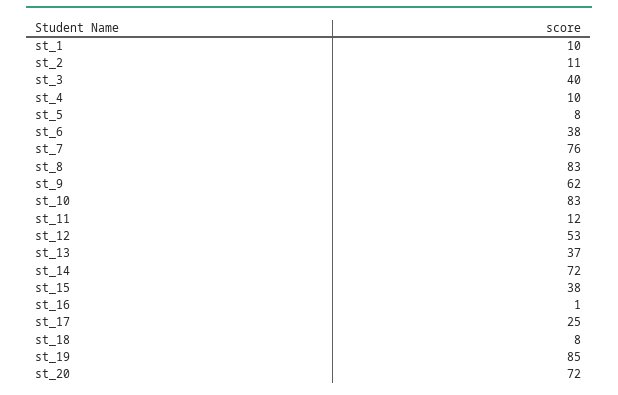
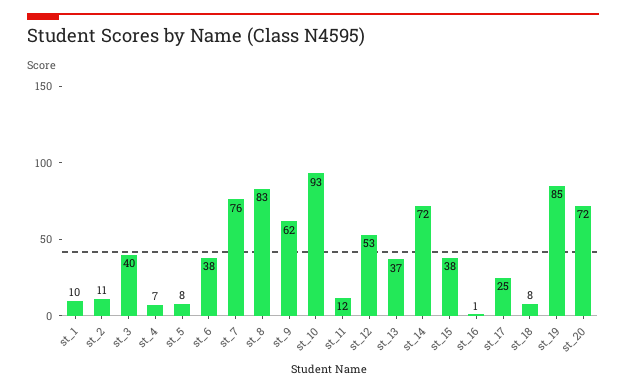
  {
    "st_1": 10,
    "st_2": 11,
    "st_3": 40,
-   "st_4": 10,
+   "st_4": 7,
    "st_5": 8,
    "st_6": 38,
    "st_7": 76,
    "st_8": 83,
    "st_9": 62,
-   "st_10": 83,
+   "st_10": 93,
    "st_11": 12,
    "st_12": 53,
    "st_13": 37,
    "st_14": 72,
    "st_15": 38,
    "st_16": 1,
    "st_17": 25,
    "st_18": 8,
    "st_19": 85,
    "st_20": 72
  }

